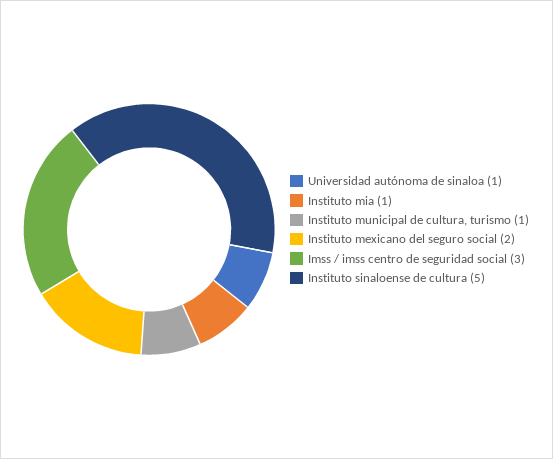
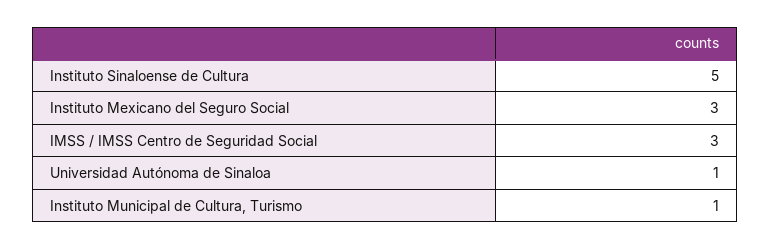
  {
    "Universidad autónoma de sinaloa": 1,
-   "Instituto mia": 1,
    "Instituto municipal de cultura, turismo": 1,
-   "Instituto mexicano del seguro social": 2,
+   "Instituto mexicano del seguro social": 3,
    "Imss / imss centro de seguridad social": 3,
    "Instituto sinaloense de cultura": 5
  }

